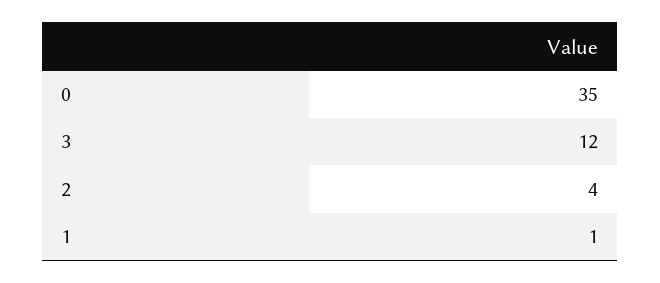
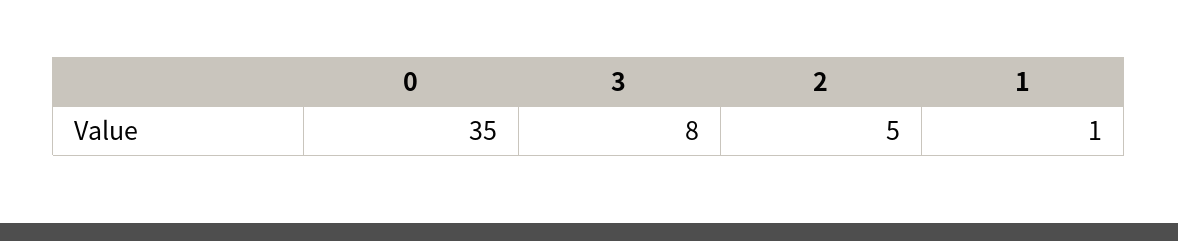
  {
    "0": 35,
-   "3": 12,
+   "3": 8,
-   "2": 4,
+   "2": 5,
    "1": 1
  }

